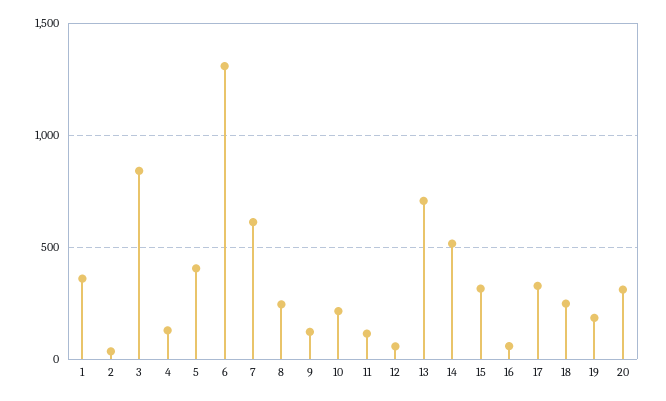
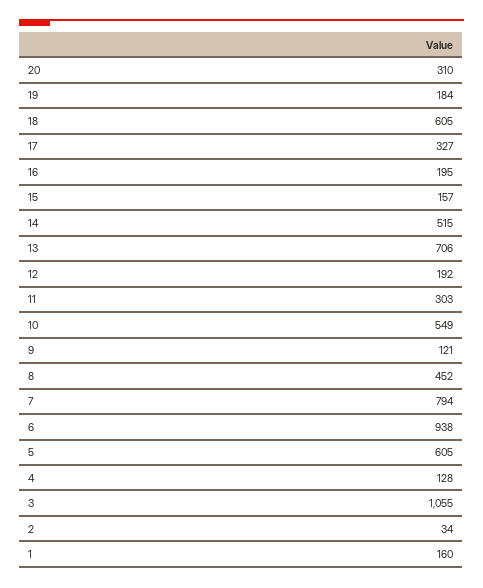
  {
-   "1": 350,
+   "1": 160,
    "2": 34,
-   "3": 850,
+   "3": 1055,
    "4": 128,
-   "5": 400,
+   "5": 605,
-   "6": 1300,
+   "6": 938,
-   "7": 600,
+   "7": 794,
-   "8": 250,
+   "8": 452,
    "9": 121,
-   "10": 200,
+   "10": 549,
-   "11": 100,
+   "11": 303,
-   "12": 50,
+   "12": 192,
    "13": 706,
    "14": 515,
-   "15": 300,
+   "15": 157,
-   "16": 50,
+   "16": 195,
    "17": 327,
-   "18": 250,
+   "18": 605,
    "19": 184,
    "20": 310
  }

